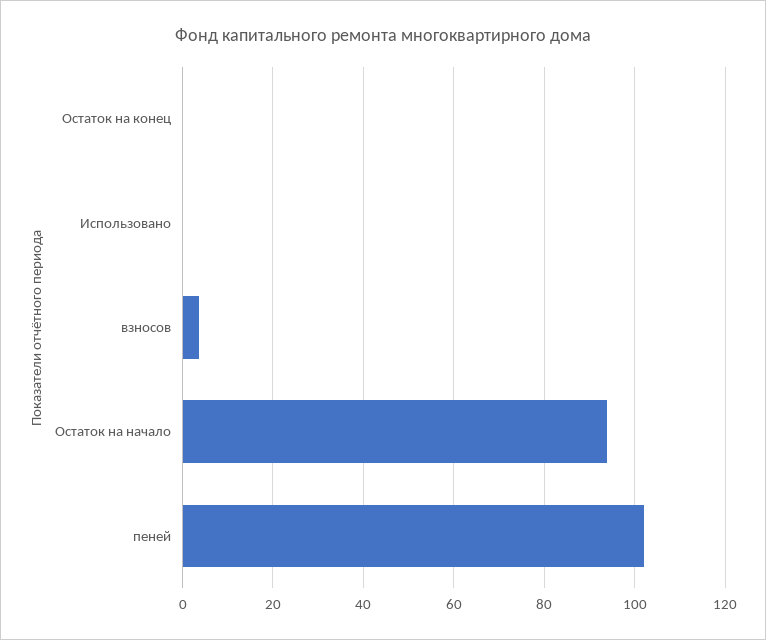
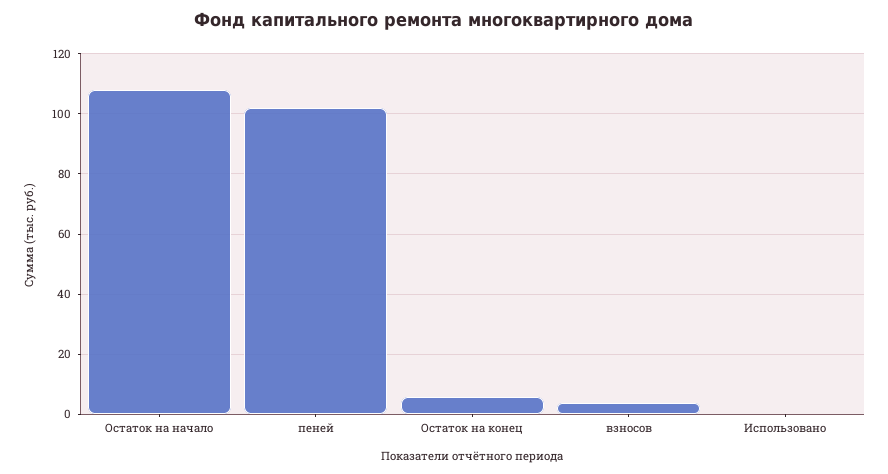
  {
-   "Остаток на конец": 0,
+   "Остаток на конец": 6,
    "Использовано": 0,
    "взносов": 4,
-   "Остаток на начало": 94,
+   "Остаток на начало": 108,
    "пеней": 102
  }

